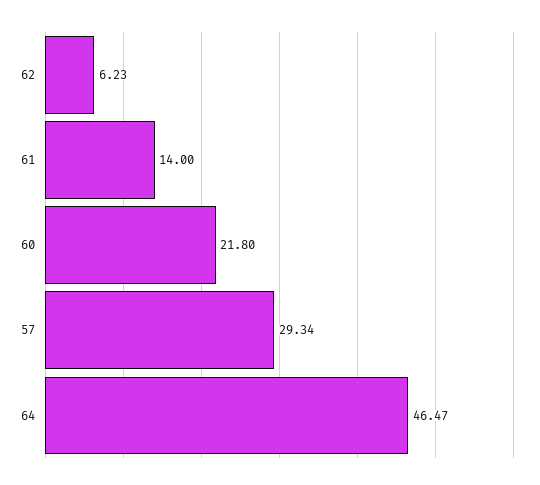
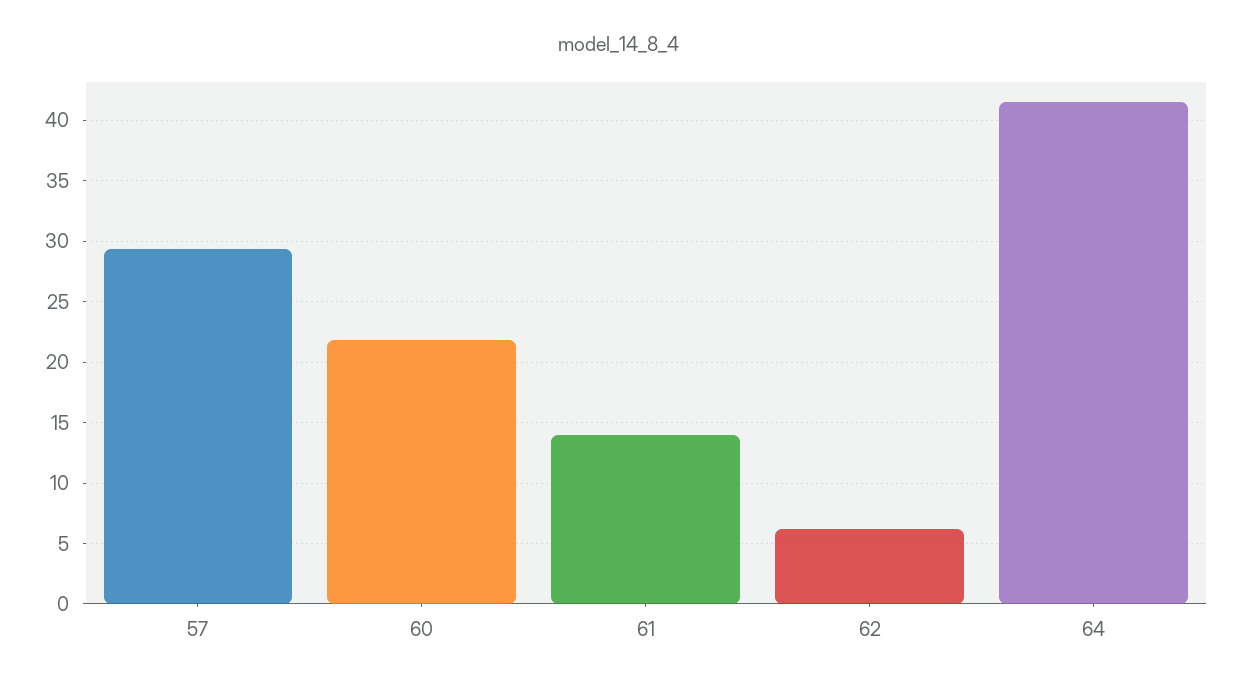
  {
    "62": 6.23,
    "61": 14,
    "60": 21.8,
    "57": 29.34,
-   "64": 46.47
+   "64": 41.5
  }

